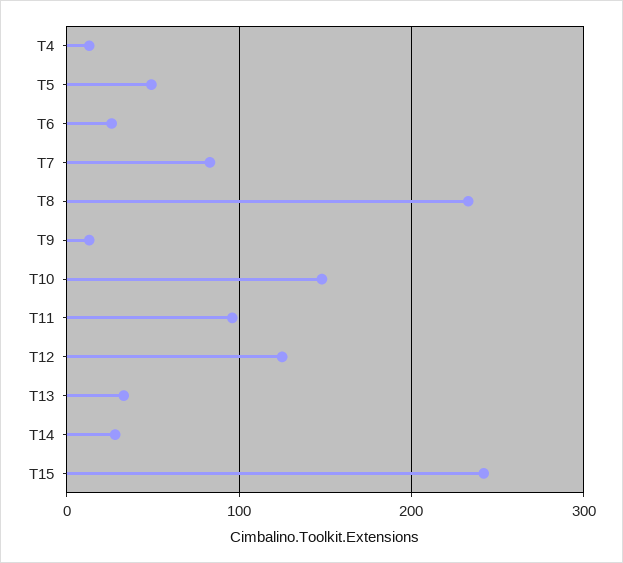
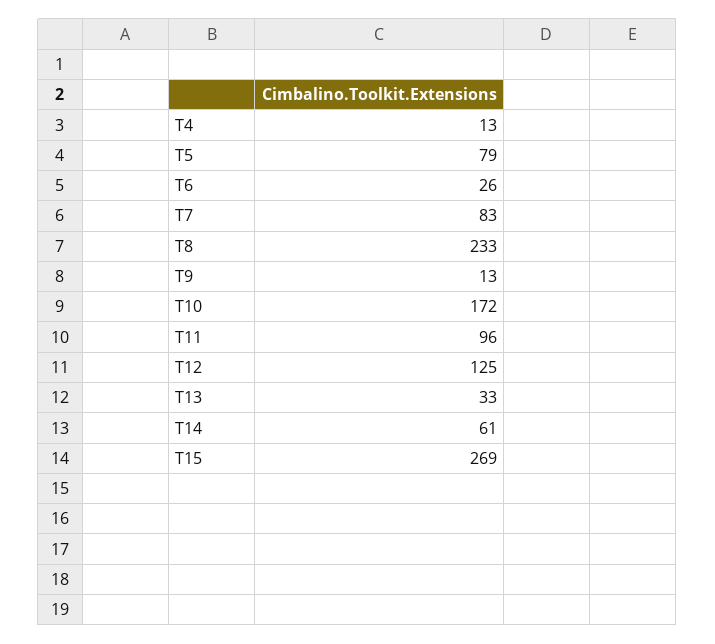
  {
    "T4": 13,
-   "T5": 50,
+   "T5": 79,
    "T6": 26,
    "T7": 83,
    "T8": 233,
    "T9": 13,
-   "T10": 150,
+   "T10": 172,
    "T11": 96,
    "T12": 125,
    "T13": 33,
-   "T14": 30,
+   "T14": 61,
-   "T15": 240
+   "T15": 269
  }

